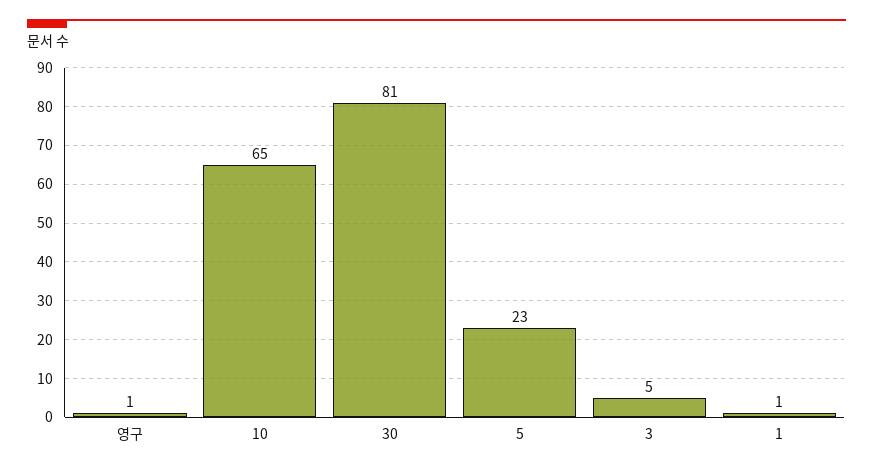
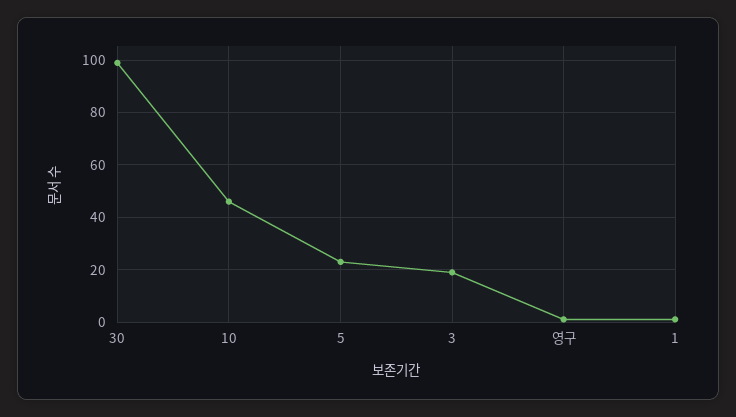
  {
    "영구": 1,
-   "10": 65,
+   "10": 45,
-   "30": 81,
+   "30": 100,
    "5": 23,
-   "3": 5,
+   "3": 20,
    "1": 1
  }

